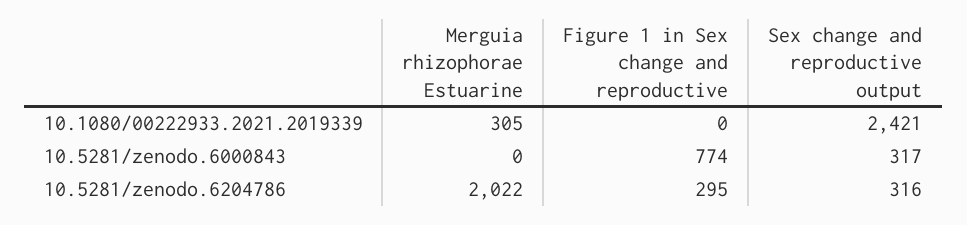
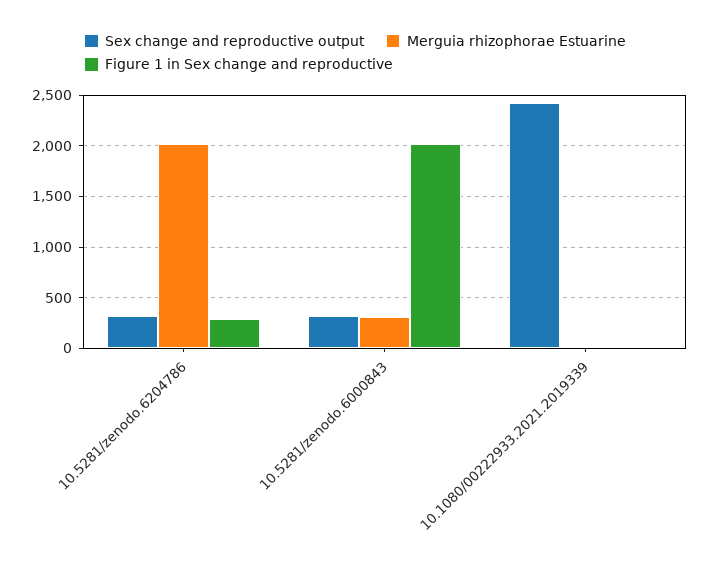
  {
    "Merguia rhizophorae Estuarine": {
-     "10.1080/00222933.2021.2019339": 305,
+     "10.1080/00222933.2021.2019339": 0,
-     "10.5281/zenodo.6000843": 0,
+     "10.5281/zenodo.6000843": 300,
      "10.5281/zenodo.6204786": 2022
    },
    "Figure 1 in Sex change and reproductive": {
      "10.1080/00222933.2021.2019339": 0,
-     "10.5281/zenodo.6000843": 774,
+     "10.5281/zenodo.6000843": 2000,
      "10.5281/zenodo.6204786": 295
    },
    "Sex change and reproductive output": {
      "10.1080/00222933.2021.2019339": 2421,
      "10.5281/zenodo.6000843": 317,
      "10.5281/zenodo.6204786": 316
    }
  }

